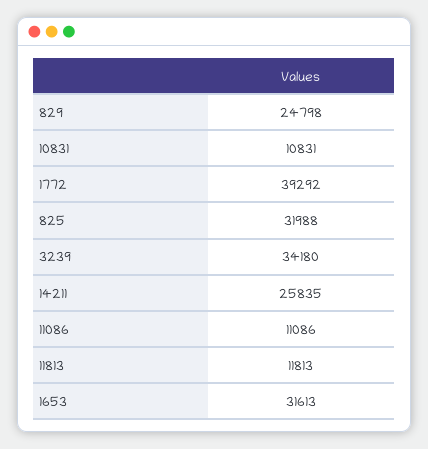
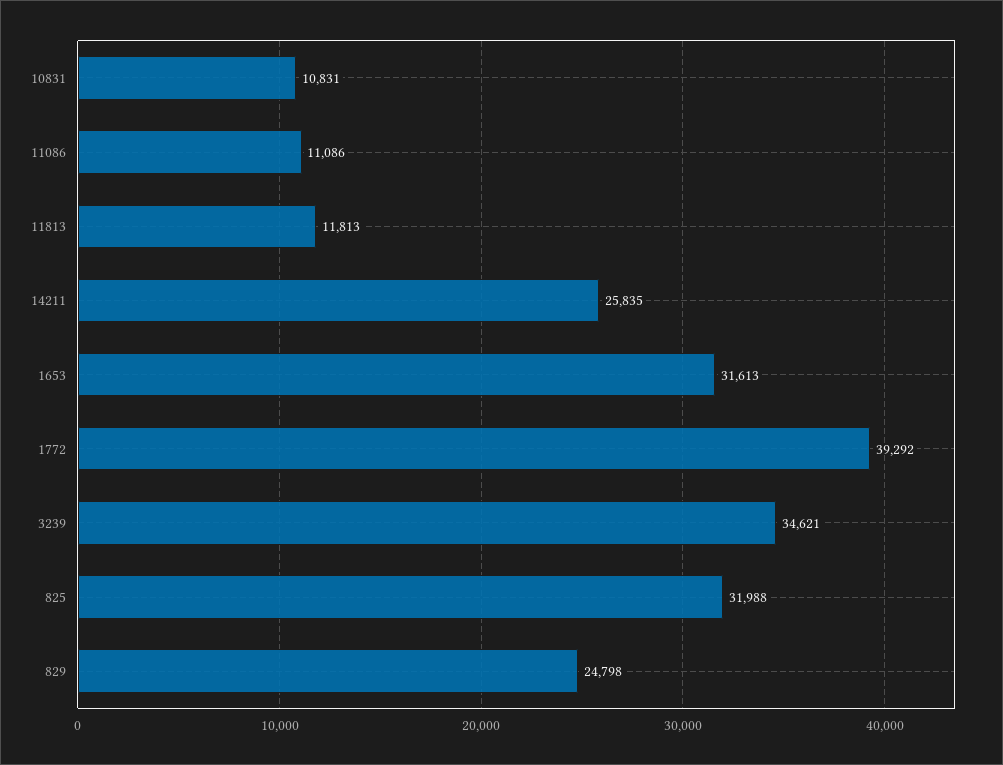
  {
    "829": 24798,
    "10831": 10831,
    "1772": 39292,
    "825": 31988,
-   "3239": 34180,
+   "3239": 34621,
    "14211": 25835,
    "11086": 11086,
    "11813": 11813,
    "1653": 31613
  }

